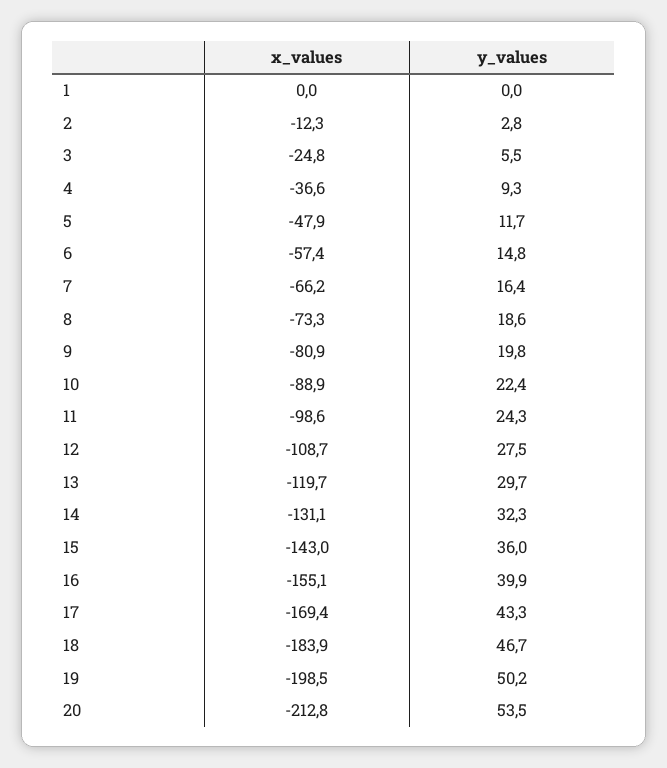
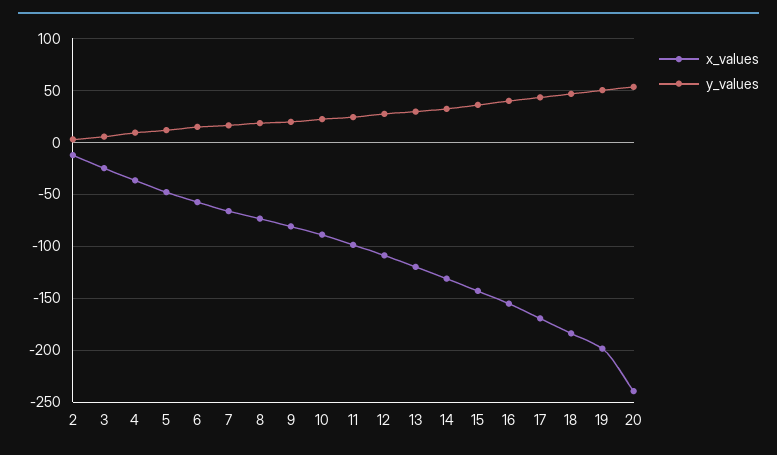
  {
    "x_values": {
-     "1": 0,
      "2": -12.3,
      "3": -24.8,
      "4": -36.6,
      "5": -47.9,
      "6": -57.4,
      "7": -66.2,
      "8": -73.3,
      "9": -80.9,
      "10": -88.9,
      "11": -98.6,
      "12": -108.7,
      "13": -119.7,
      "14": -131.1,
      "15": -143,
      "16": -155.1,
      "17": -169.4,
      "18": -183.9,
      "19": -198.5,
-     "20": -212.8
+     "20": -240
    },
    "y_values": {
-     "1": 0,
      "2": 2.8,
      "3": 5.5,
      "4": 9.3,
      "5": 11.7,
      "6": 14.8,
      "7": 16.4,
      "8": 18.6,
      "9": 19.8,
      "10": 22.4,
      "11": 24.3,
      "12": 27.5,
      "13": 29.7,
      "14": 32.3,
      "15": 36,
      "16": 39.9,
      "17": 43.3,
      "18": 46.7,
      "19": 50.2,
      "20": 53.5
    }
  }

